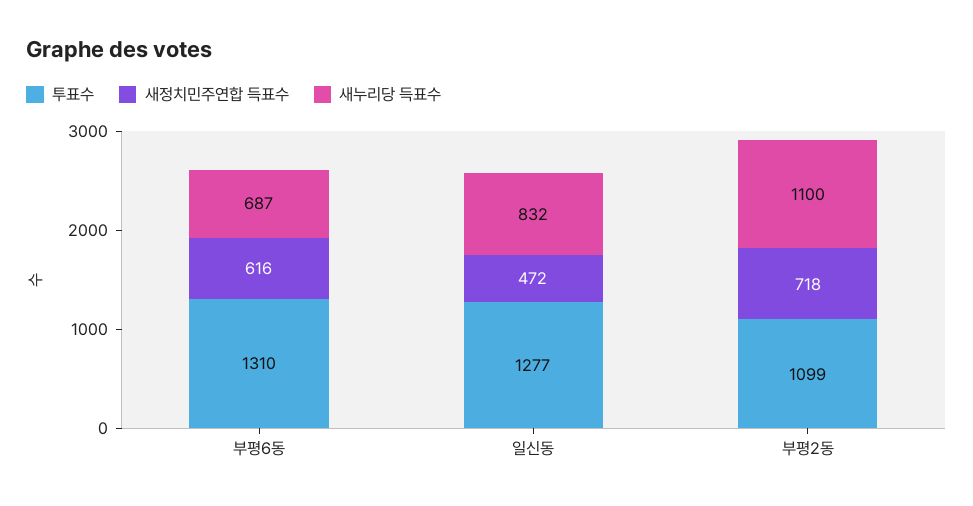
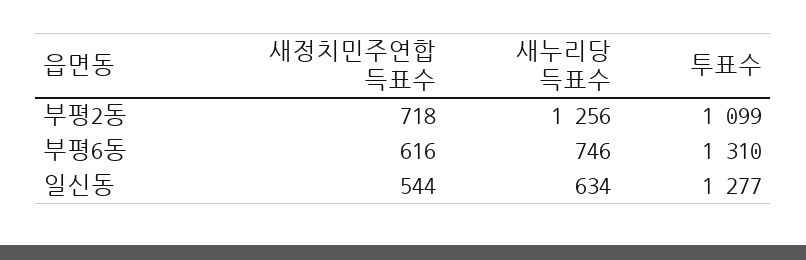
  {
    "투표수": {
      "부평6동": 1310,
      "일신동": 1277,
      "부평2동": 1099
    },
    "새정치민주연합 득표수": {
      "부평6동": 616,
-     "일신동": 472,
+     "일신동": 544,
      "부평2동": 718
    },
    "새누리당 득표수": {
-     "부평6동": 687,
+     "부평6동": 746,
-     "일신동": 832,
+     "일신동": 634,
-     "부평2동": 1100
+     "부평2동": 1256
    }
  }

